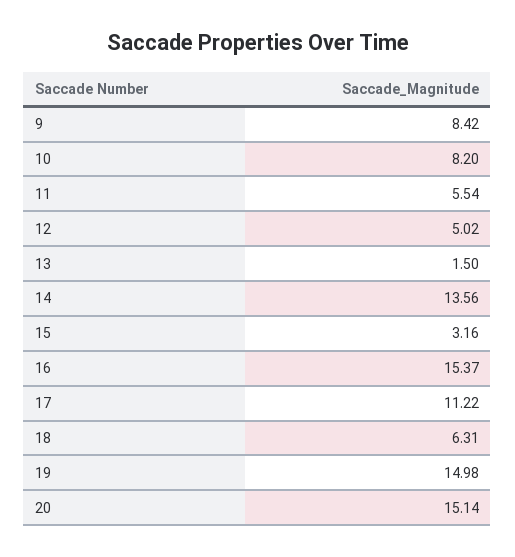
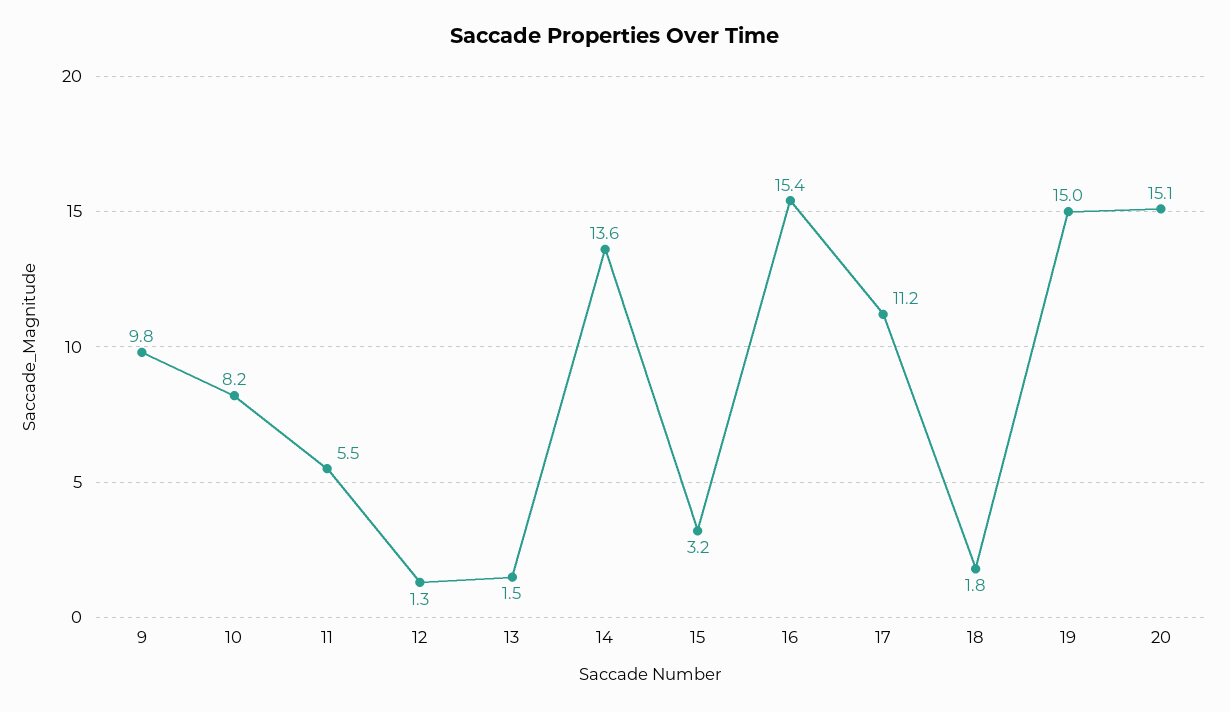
  {
-   "9": 8.42,
+   "9": 9.8,
    "10": 8.2,
    "11": 5.54,
-   "12": 5.02,
+   "12": 1.3,
    "13": 1.5,
    "14": 13.56,
    "15": 3.16,
    "16": 15.37,
    "17": 11.22,
-   "18": 6.31,
+   "18": 1.8,
    "19": 14.98,
    "20": 15.14
  }

